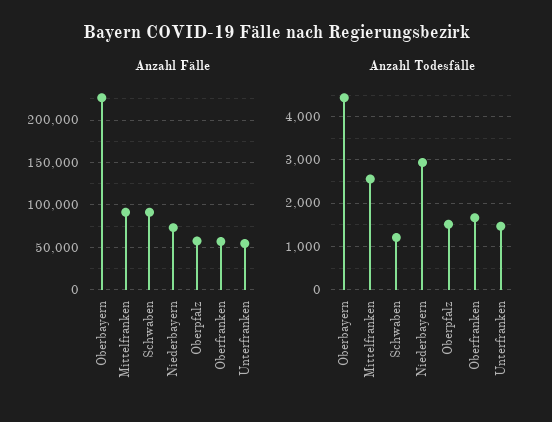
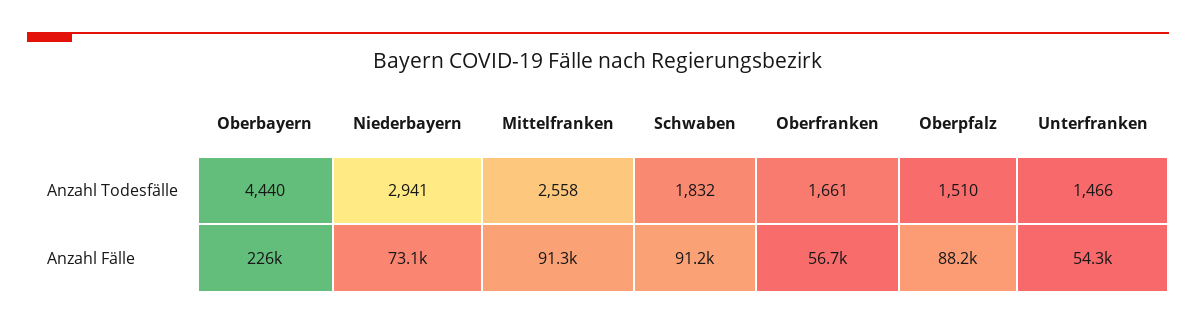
  {
    "Anzahl Fälle": {
      "Oberbayern": 226000,
      "Mittelfranken": 91300,
      "Schwaben": 91200,
      "Niederbayern": 73100,
-     "Oberpfalz": 60000,
+     "Oberpfalz": 88200,
      "Oberfranken": 56700,
      "Unterfranken": 54300
    },
    "Anzahl Todesfälle": {
      "Oberbayern": 4440,
      "Mittelfranken": 2558,
-     "Schwaben": 1200,
+     "Schwaben": 1832,
      "Niederbayern": 2941,
      "Oberpfalz": 1510,
      "Oberfranken": 1661,
      "Unterfranken": 1466
    }
  }

